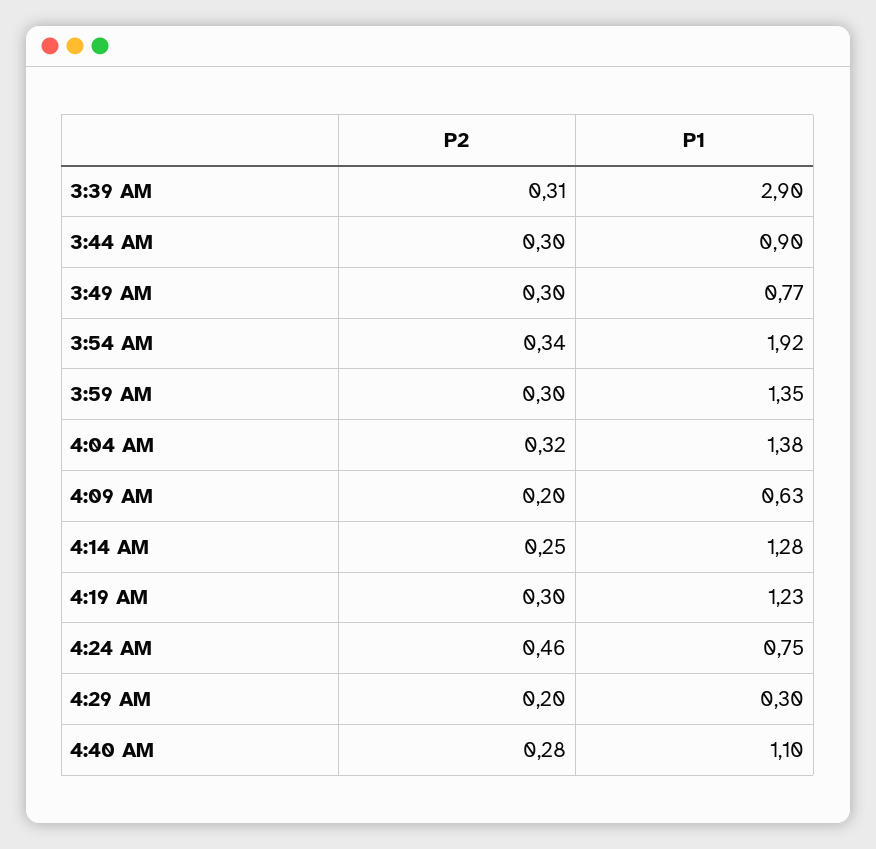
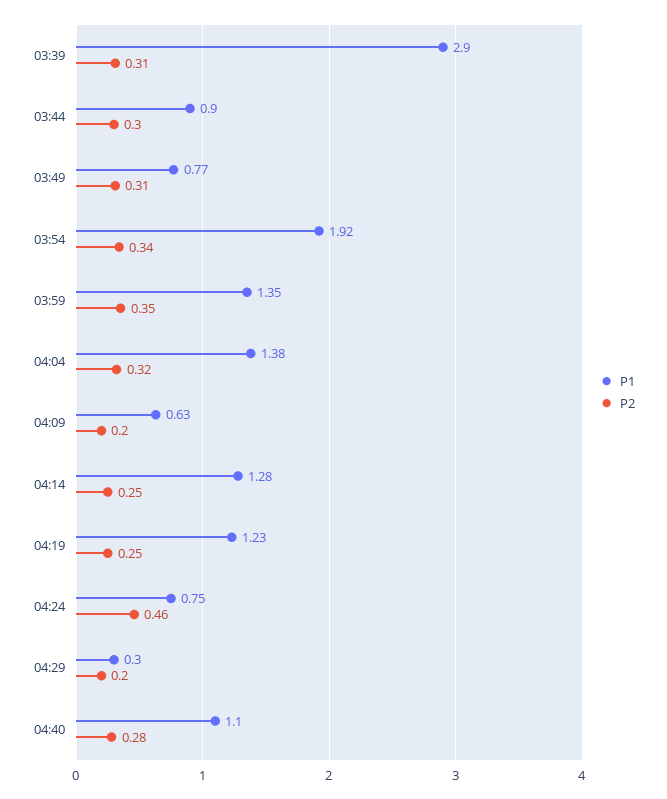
  {
    "P2": {
      "3:39 AM": 0.31,
      "3:44 AM": 0.3,
-     "3:49 AM": 0.3,
+     "3:49 AM": 0.31,
      "3:54 AM": 0.34,
-     "3:59 AM": 0.3,
+     "3:59 AM": 0.35,
      "4:04 AM": 0.32,
      "4:09 AM": 0.2,
      "4:14 AM": 0.25,
-     "4:19 AM": 0.3,
+     "4:19 AM": 0.25,
      "4:24 AM": 0.46,
      "4:29 AM": 0.2,
      "4:40 AM": 0.28
    },
    "P1": {
      "3:39 AM": 2.9,
      "3:44 AM": 0.9,
      "3:49 AM": 0.77,
      "3:54 AM": 1.92,
      "3:59 AM": 1.35,
      "4:04 AM": 1.38,
      "4:09 AM": 0.63,
      "4:14 AM": 1.28,
      "4:19 AM": 1.23,
      "4:24 AM": 0.75,
      "4:29 AM": 0.3,
      "4:40 AM": 1.1
    }
  }

